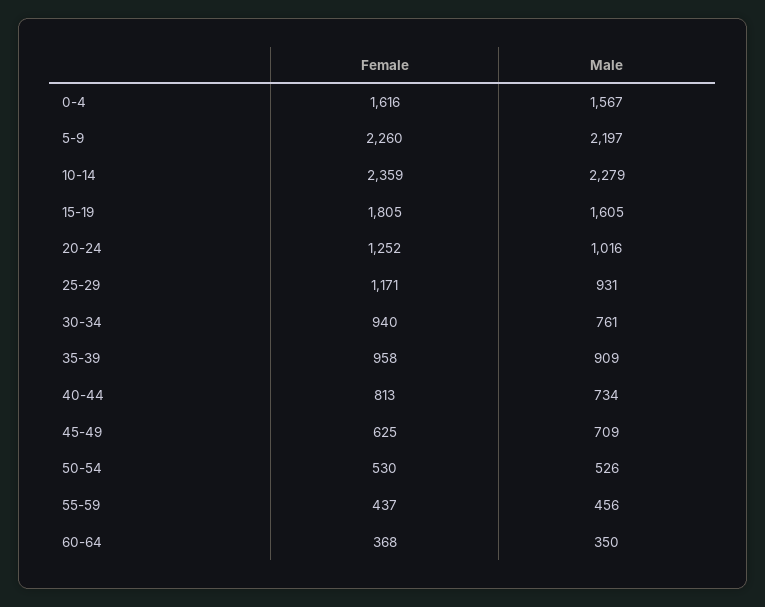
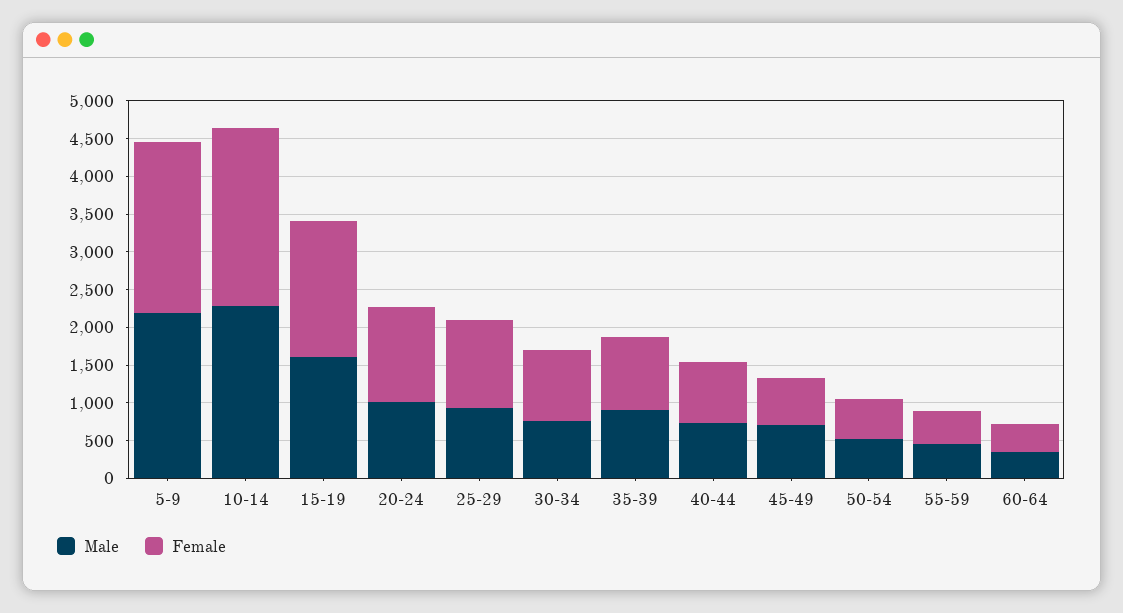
  {
    "Female": {
-     "0-4": 1616,
      "5-9": 2260,
      "10-14": 2359,
      "15-19": 1805,
      "20-24": 1252,
      "25-29": 1171,
      "30-34": 940,
      "35-39": 958,
      "40-44": 813,
      "45-49": 625,
      "50-54": 530,
      "55-59": 437,
      "60-64": 368
    },
    "Male": {
-     "0-4": 1567,
      "5-9": 2197,
      "10-14": 2279,
      "15-19": 1605,
      "20-24": 1016,
      "25-29": 931,
      "30-34": 761,
      "35-39": 909,
      "40-44": 734,
      "45-49": 709,
      "50-54": 526,
      "55-59": 456,
      "60-64": 350
    }
  }

